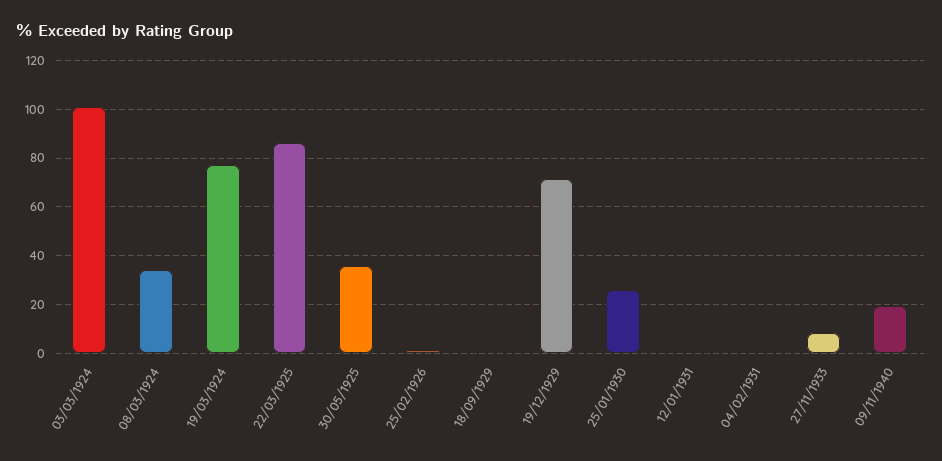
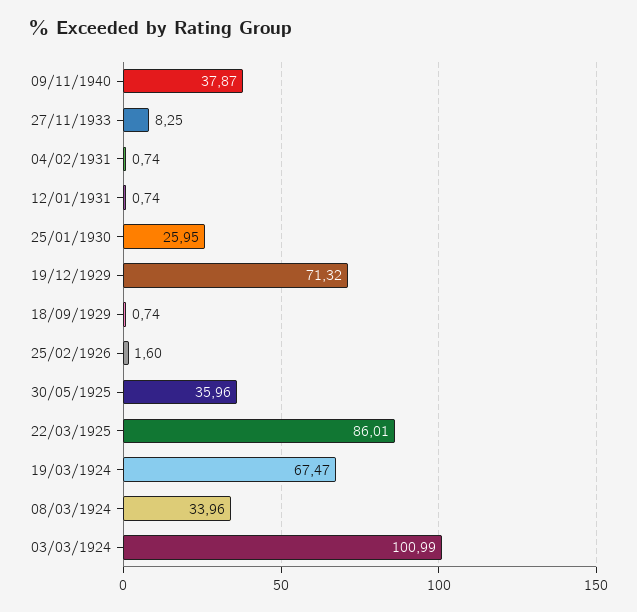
  {
    "03/03/1924": 100.99,
    "08/03/1924": 33.96,
-   "19/03/1924": 77.5,
+   "19/03/1924": 67.47,
    "22/03/1925": 86.01,
    "30/05/1925": 35.96,
    "25/02/1926": 1.6,
    "18/09/1929": 0.74,
    "19/12/1929": 71.32,
    "25/01/1930": 25.95,
    "12/01/1931": 0.74,
    "04/02/1931": 0.74,
    "27/11/1933": 8.25,
-   "09/11/1940": 20
+   "09/11/1940": 37.87
  }

